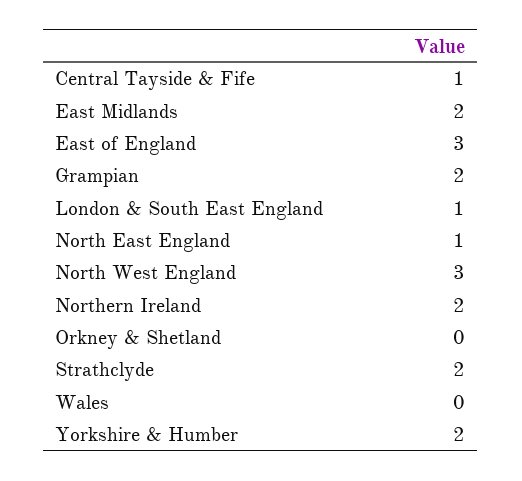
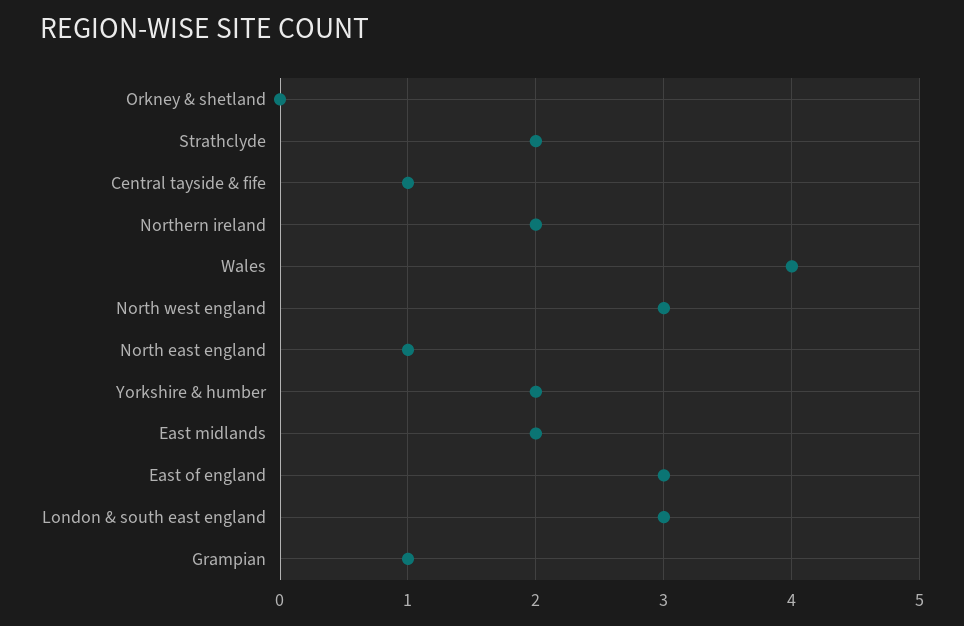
  {
    "Central Tayside & Fife": 1,
    "East Midlands": 2,
    "East of England": 3,
-   "Grampian": 2,
+   "Grampian": 1,
-   "London & South East England": 1,
+   "London & South East England": 3,
    "North East England": 1,
    "North West England": 3,
    "Northern Ireland": 2,
    "Orkney & Shetland": 0,
    "Strathclyde": 2,
-   "Wales": 0,
+   "Wales": 4,
    "Yorkshire & Humber": 2
  }

